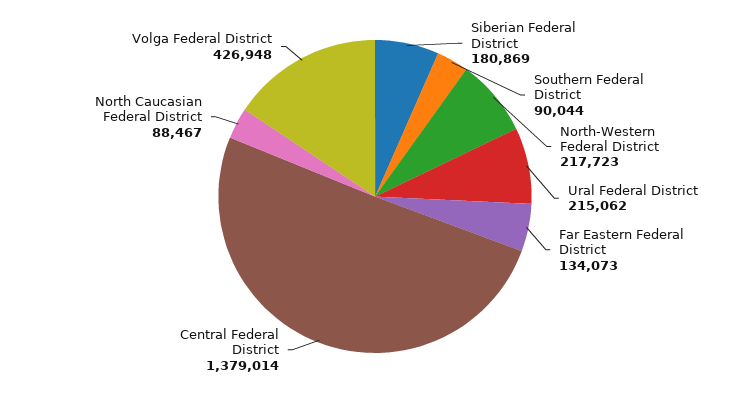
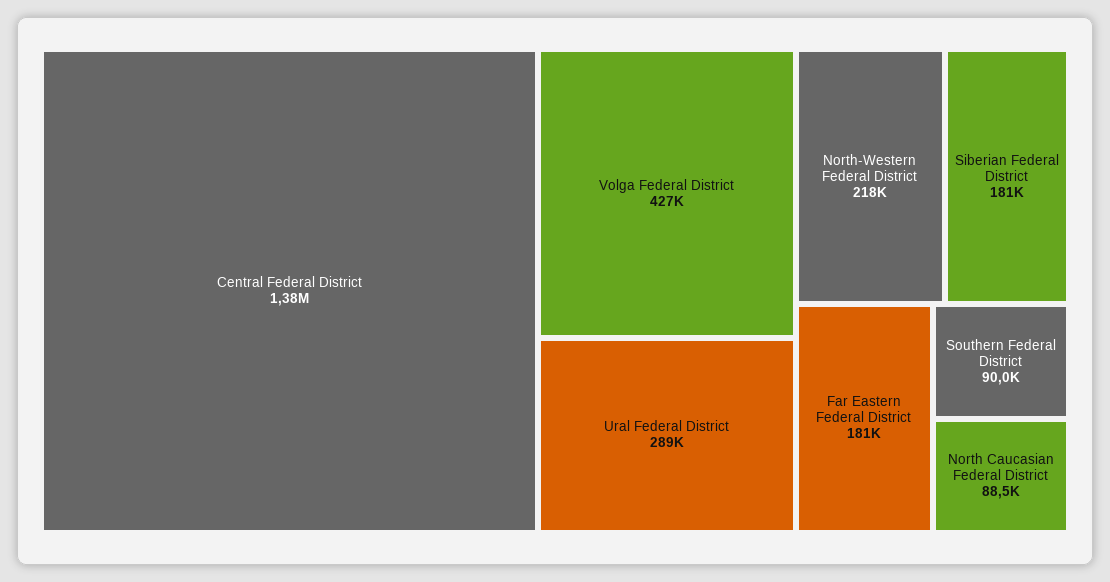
  {
    "Siberian Federal District": 180869,
    "Southern Federal District": 90044,
    "North-Western Federal District": 217723,
-   "Ural Federal District": 215062,
+   "Ural Federal District": 289000,
-   "Far Eastern Federal District": 134073,
+   "Far Eastern Federal District": 181000,
    "Central Federal District": 1379014,
    "North Caucasian Federal District": 88467,
    "Volga Federal District": 426948
  }

